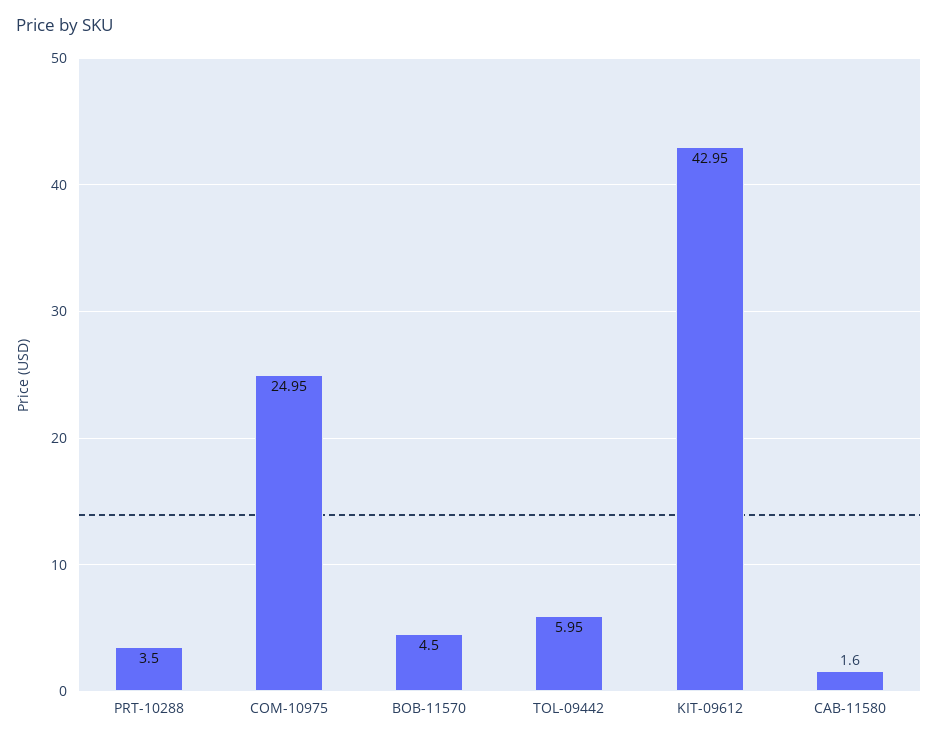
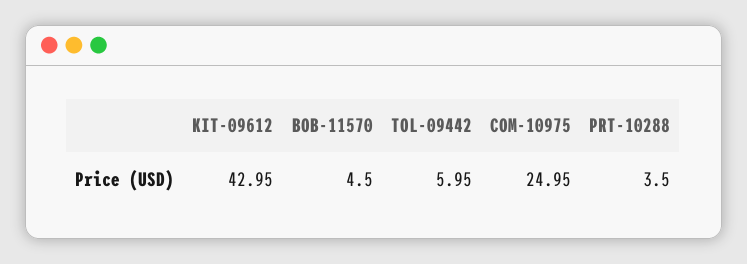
  {
    "PRT-10288": 3.5,
    "COM-10975": 24.95,
    "BOB-11570": 4.5,
    "TOL-09442": 5.95,
-   "KIT-09612": 42.95,
+   "KIT-09612": 42.95
-   "CAB-11580": 1.6
  }

